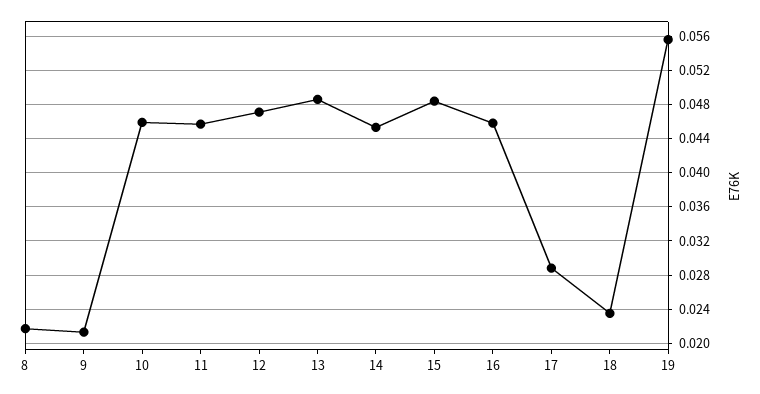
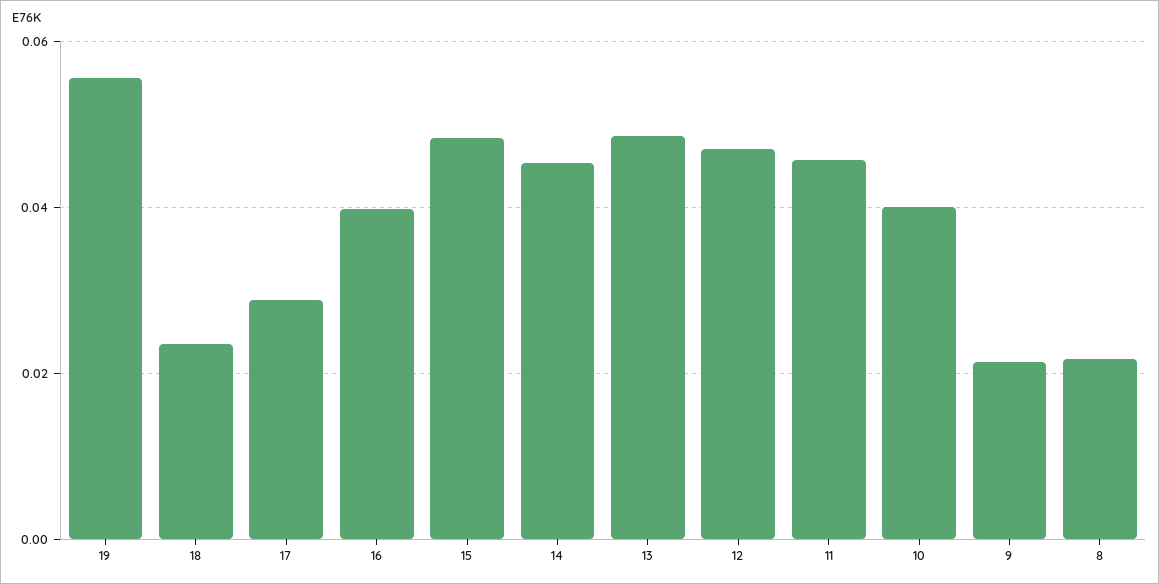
  {
    "8": 0.022,
    "9": 0.021,
-   "10": 0.046,
+   "10": 0.04,
    "11": 0.046,
    "12": 0.047,
    "13": 0.049,
    "14": 0.045,
    "15": 0.048,
-   "16": 0.046,
+   "16": 0.04,
    "17": 0.029,
    "18": 0.024,
    "19": 0.056
  }

